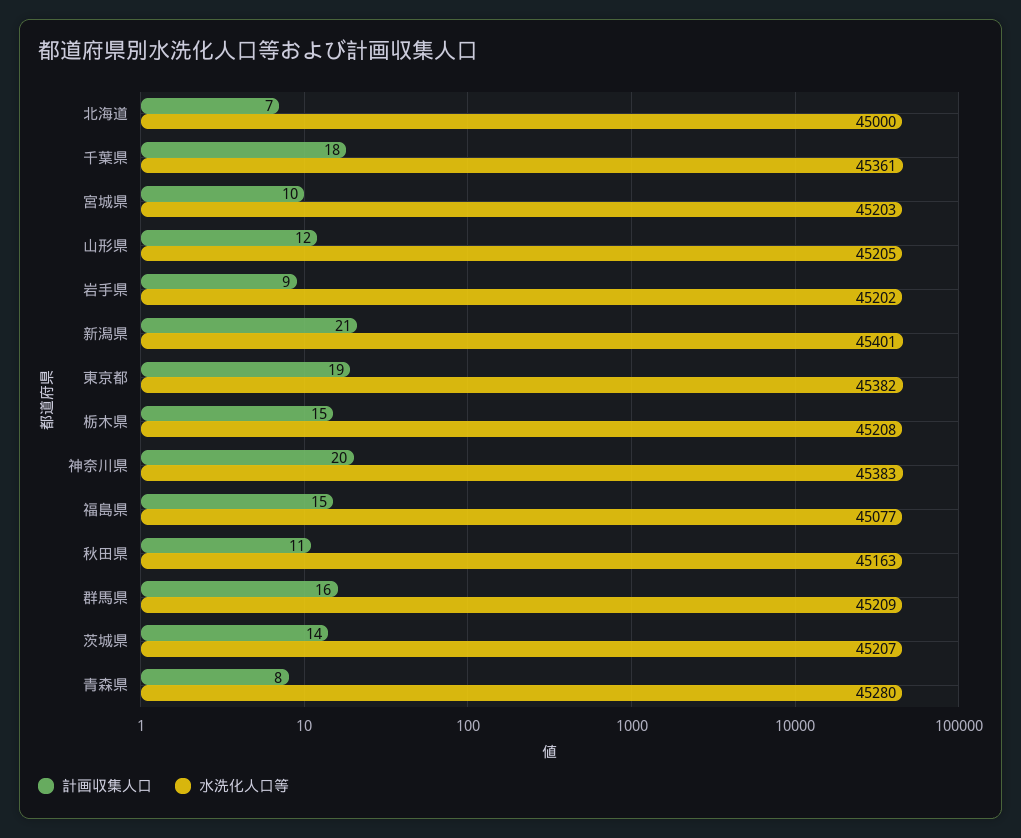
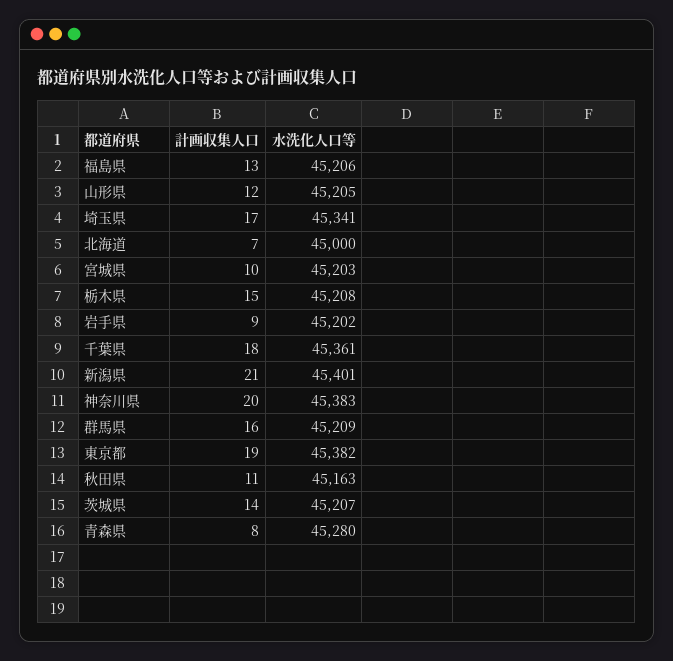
  {
    "計画収集人口": {
      "北海道": 7,
      "千葉県": 18,
      "宮城県": 10,
      "山形県": 12,
      "岩手県": 9,
      "新潟県": 21,
      "東京都": 19,
      "栃木県": 15,
      "神奈川県": 20,
-     "福島県": 15,
+     "福島県": 13,
      "秋田県": 11,
      "群馬県": 16,
      "茨城県": 14,
-     "青森県": 8
+     "青森県": 8,
+     "埼玉県": 17
    },
    "水洗化人口等": {
      "北海道": 45000,
      "千葉県": 45361,
      "宮城県": 45203,
      "山形県": 45205,
      "岩手県": 45202,
      "新潟県": 45401,
      "東京都": 45382,
      "栃木県": 45208,
      "神奈川県": 45383,
-     "福島県": 45077,
+     "福島県": 45206,
      "秋田県": 45163,
      "群馬県": 45209,
      "茨城県": 45207,
-     "青森県": 45280
+     "青森県": 45280,
+     "埼玉県": 45341
    }
  }

